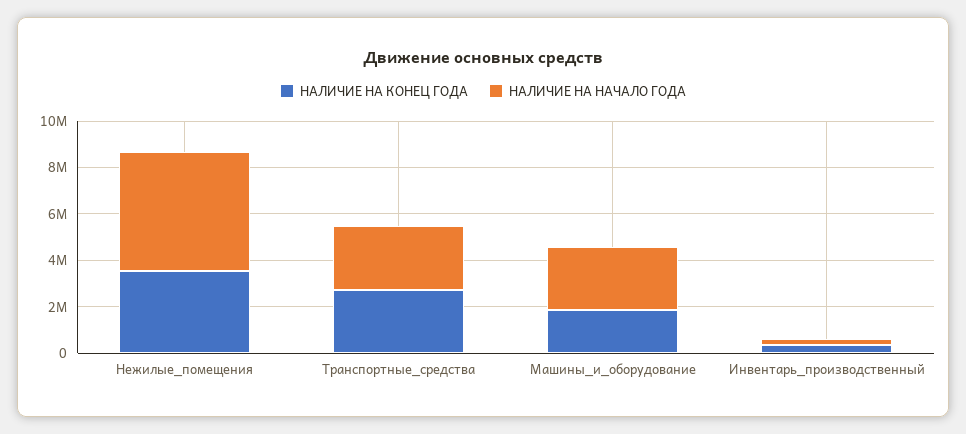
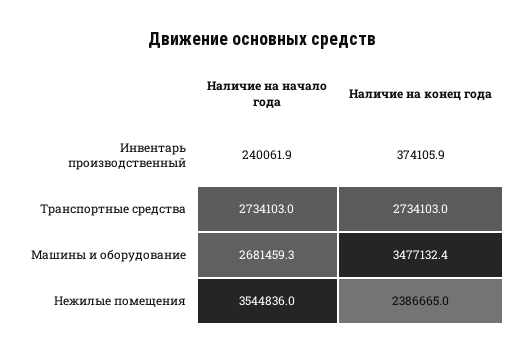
  {
    "НАЛИЧИЕ НА КОНЕЦ ГОДА": {
-     "Нежилые_помещения": 3500000,
+     "Нежилые_помещения": 2386665,
      "Транспортные_средства": 2734103,
-     "Машины_и_оборудование": 2000000,
+     "Машины_и_оборудование": 3477132.4,
      "Инвентарь_производственный": 374105.9
    },
    "НАЛИЧИЕ НА НАЧАЛО ГОДА": {
-     "Нежилые_помещения": 5000000,
+     "Нежилые_помещения": 3544836,
      "Транспортные_средства": 2734103,
      "Машины_и_оборудование": 2681459.3,
      "Инвентарь_производственный": 240061.9
    }
  }

